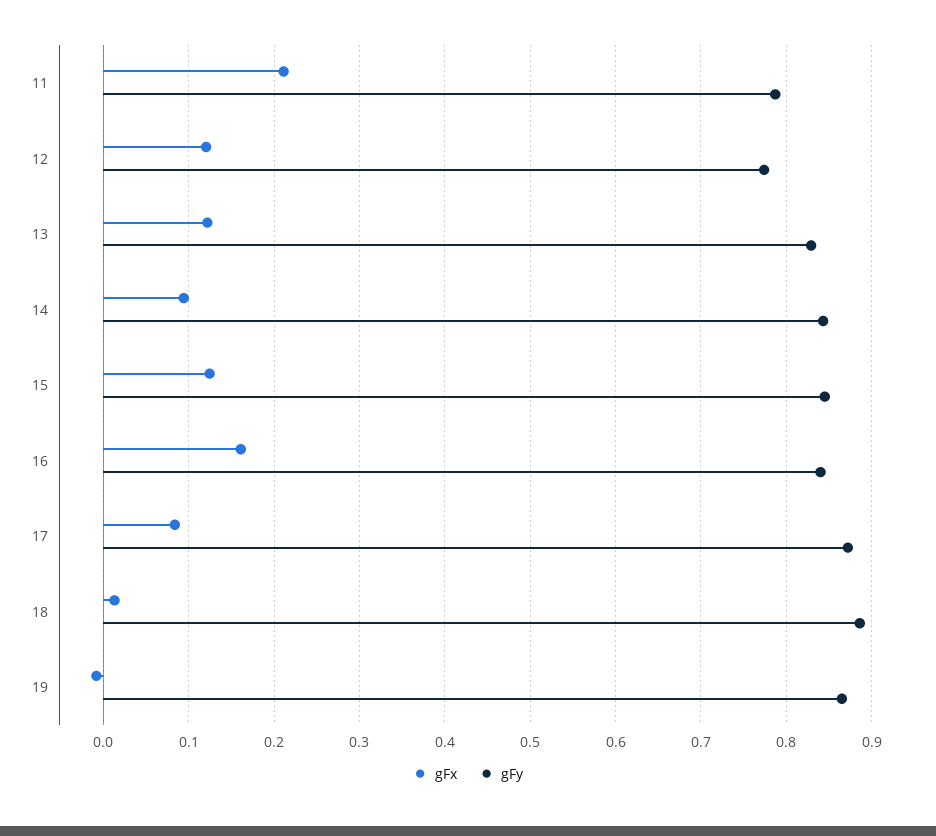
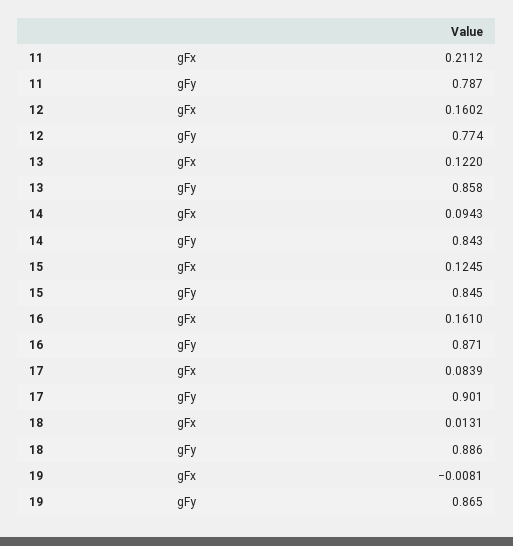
  {
    "gFx": {
      "11": 0.2112,
-     "12": 0.12,
+     "12": 0.1602,
      "13": 0.122,
      "14": 0.0943,
      "15": 0.1245,
      "16": 0.161,
      "17": 0.0839,
      "18": 0.0131,
      "19": -0.0081
    },
    "gFy": {
      "11": 0.787,
      "12": 0.774,
-     "13": 0.83,
+     "13": 0.858,
      "14": 0.843,
      "15": 0.845,
-     "16": 0.84,
+     "16": 0.871,
-     "17": 0.87,
+     "17": 0.901,
      "18": 0.886,
      "19": 0.865
    }
  }

